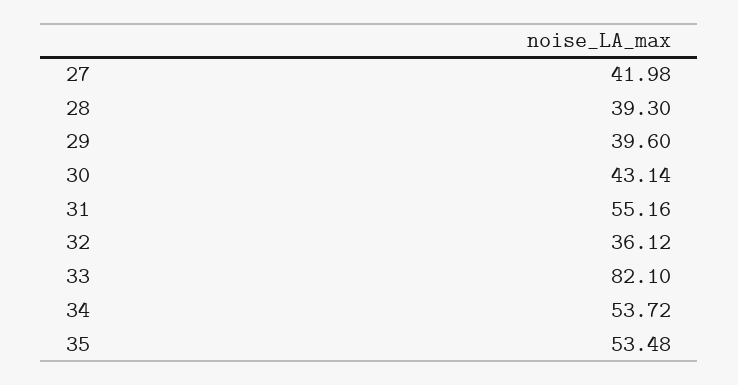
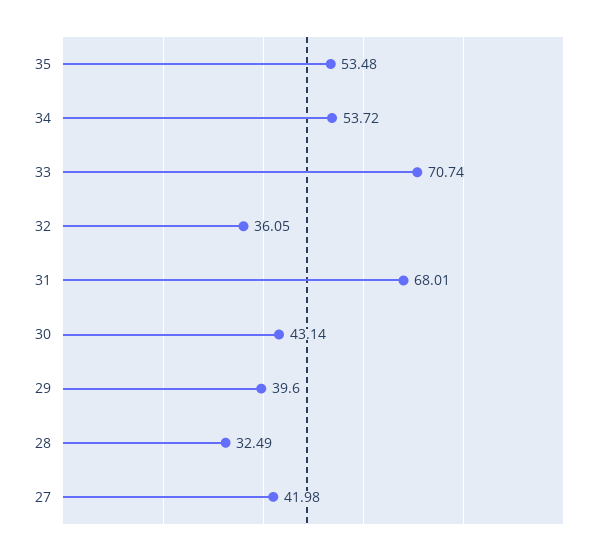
  {
    "27": 41.98,
-   "28": 39.3,
+   "28": 32.49,
    "29": 39.6,
    "30": 43.14,
-   "31": 55.16,
+   "31": 68.01,
-   "32": 36.12,
+   "32": 36.05,
-   "33": 82.1,
+   "33": 70.74,
    "34": 53.72,
    "35": 53.48
  }

